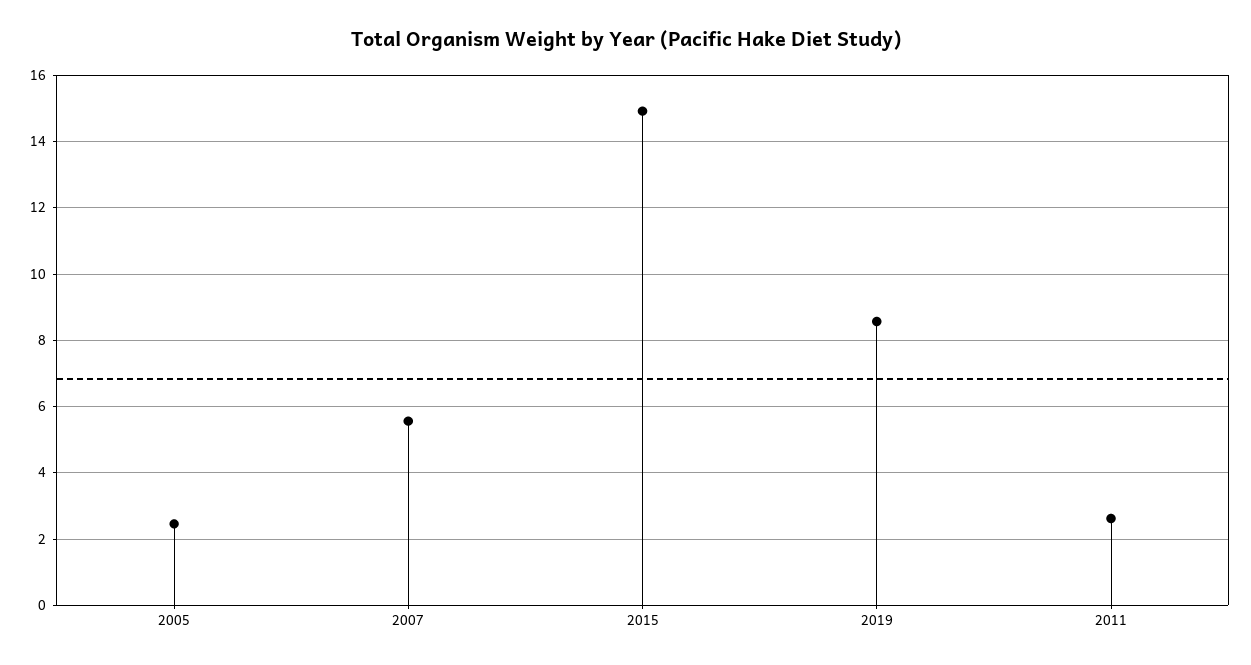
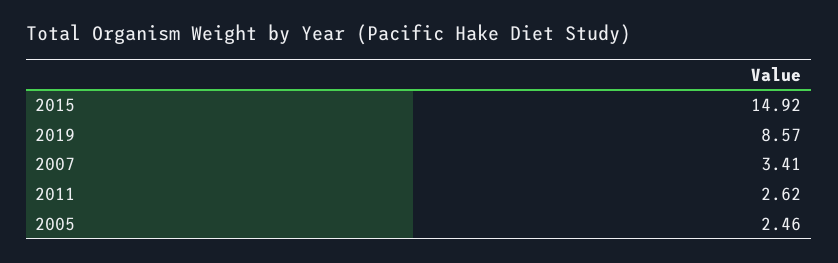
  {
    "2005": 2.46,
-   "2007": 5.6,
+   "2007": 3.41,
    "2015": 14.92,
    "2019": 8.57,
    "2011": 2.62
  }

